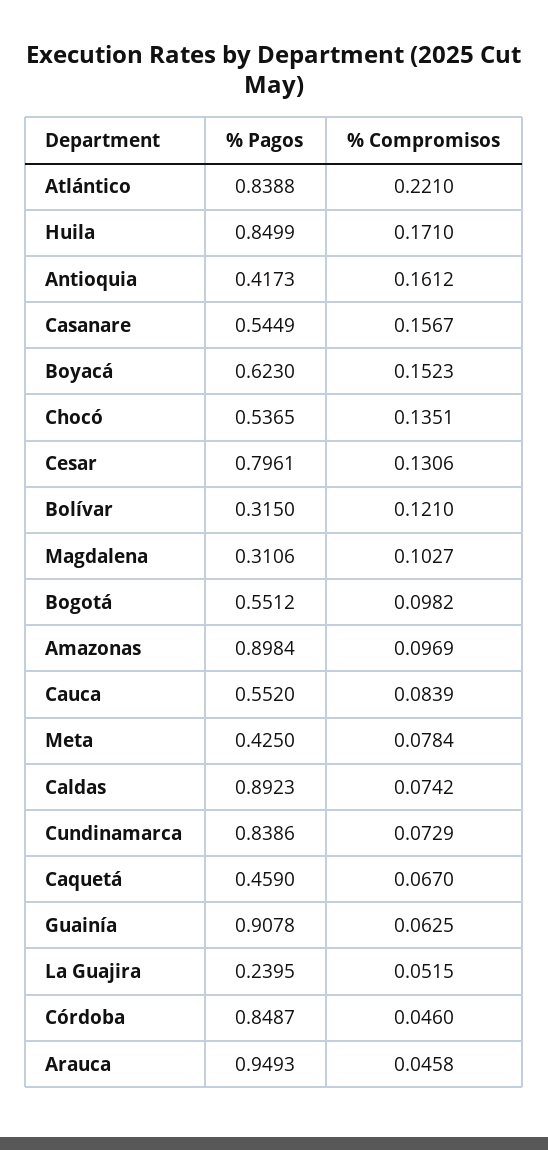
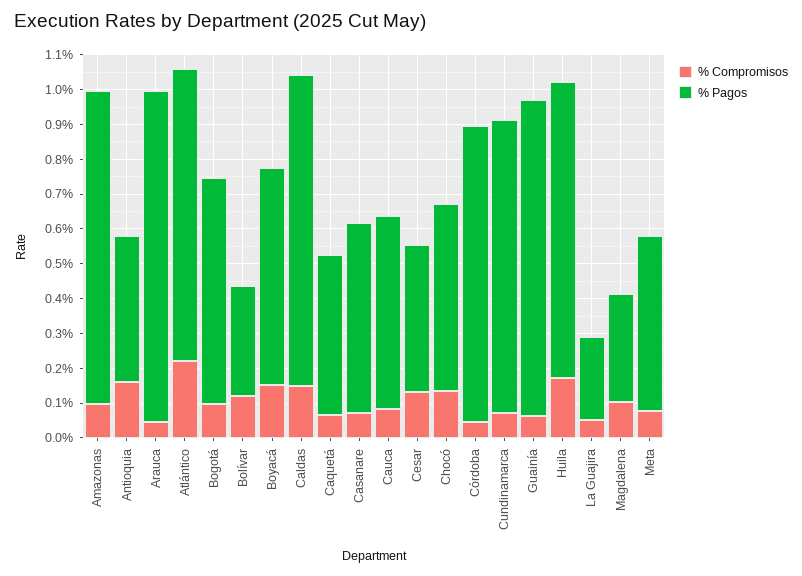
  {
    "% Pagos": {
      "Atlántico": 0.8388,
      "Huila": 0.8499,
      "Antioquia": 0.4173,
      "Casanare": 0.5449,
      "Boyacá": 0.623,
      "Chocó": 0.5365,
-     "Cesar": 0.7961,
+     "Cesar": 0.425,
      "Bolívar": 0.315,
      "Magdalena": 0.3106,
-     "Bogotá": 0.5512,
+     "Bogotá": 0.65,
      "Amazonas": 0.8984,
      "Cauca": 0.552,
-     "Meta": 0.425,
+     "Meta": 0.5,
      "Caldas": 0.8923,
      "Cundinamarca": 0.8386,
      "Caquetá": 0.459,
      "Guainía": 0.9078,
      "La Guajira": 0.2395,
      "Córdoba": 0.8487,
      "Arauca": 0.9493
    },
    "% Compromisos": {
      "Atlántico": 0.221,
      "Huila": 0.171,
      "Antioquia": 0.1612,
-     "Casanare": 0.1567,
+     "Casanare": 0.075,
      "Boyacá": 0.1523,
      "Chocó": 0.1351,
      "Cesar": 0.1306,
      "Bolívar": 0.121,
      "Magdalena": 0.1027,
      "Bogotá": 0.0982,
      "Amazonas": 0.0969,
      "Cauca": 0.0839,
      "Meta": 0.0784,
-     "Caldas": 0.0742,
+     "Caldas": 0.15,
      "Cundinamarca": 0.0729,
      "Caquetá": 0.067,
      "Guainía": 0.0625,
      "La Guajira": 0.0515,
      "Córdoba": 0.046,
      "Arauca": 0.0458
    }
  }

